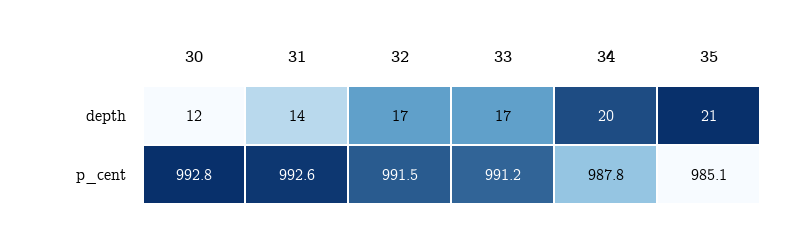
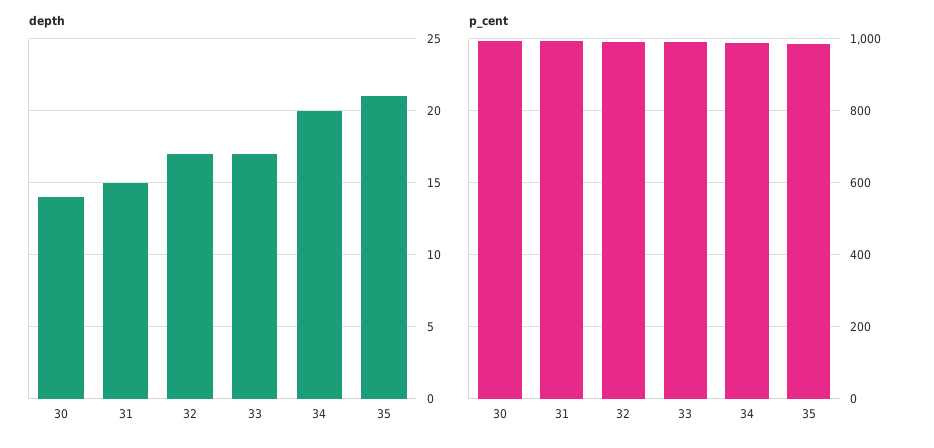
  {
    "depth": {
-     "30": 12,
+     "30": 14,
-     "31": 14,
+     "31": 15,
      "32": 17,
      "33": 17,
      "34": 20,
      "35": 21
    },
    "p_cent": {
      "30": 992.8,
      "31": 992.6,
      "32": 991.5,
      "33": 991.2,
      "34": 987.8,
      "35": 985.1
    }
  }

